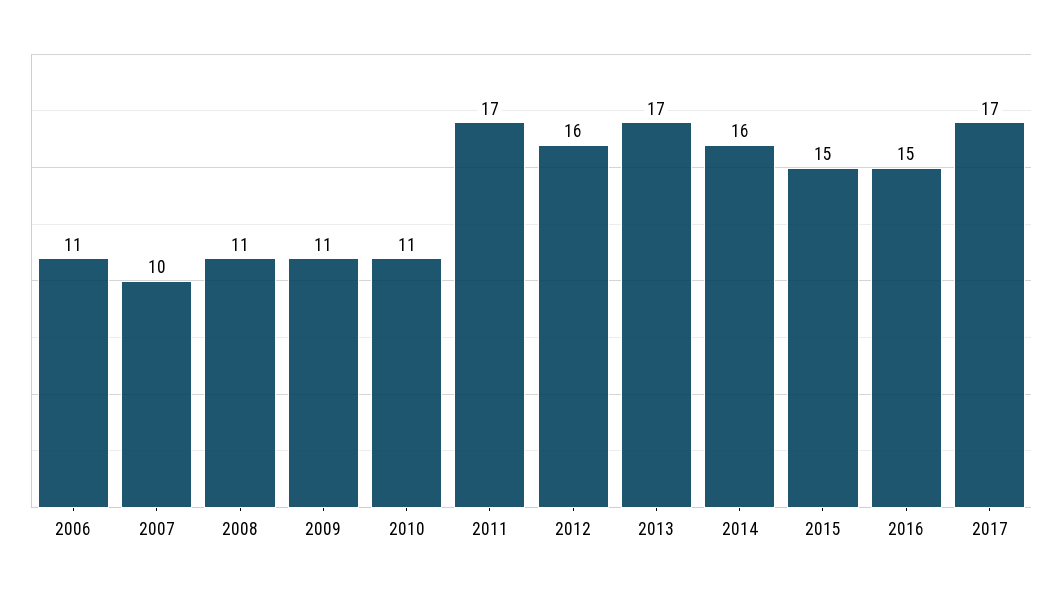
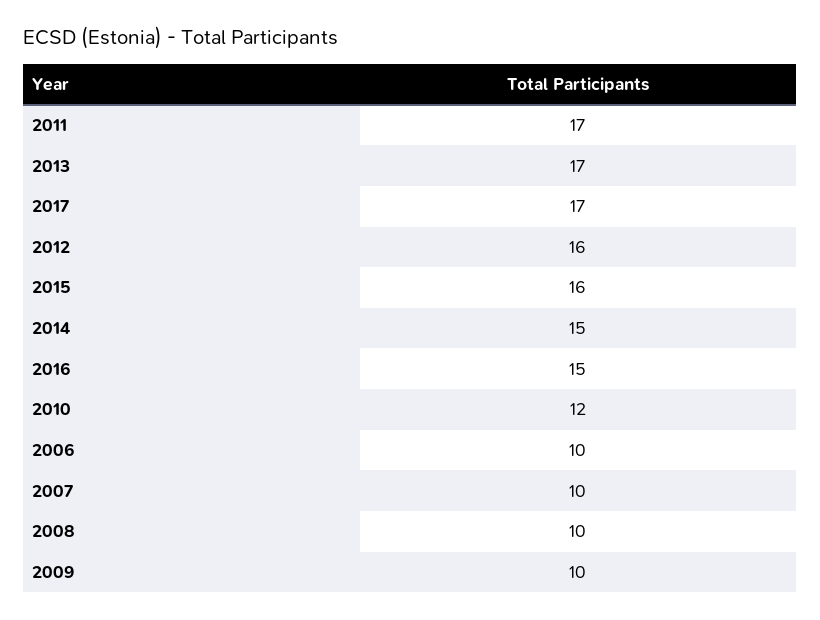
  {
-   "2006": 11,
+   "2006": 10,
    "2007": 10,
-   "2008": 11,
+   "2008": 10,
-   "2009": 11,
+   "2009": 10,
-   "2010": 11,
+   "2010": 12,
    "2011": 17,
    "2012": 16,
    "2013": 17,
-   "2014": 16,
+   "2014": 15,
-   "2015": 15,
+   "2015": 16,
    "2016": 15,
    "2017": 17
  }

